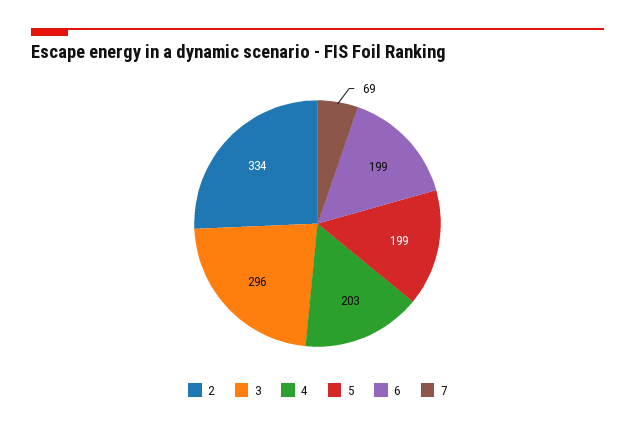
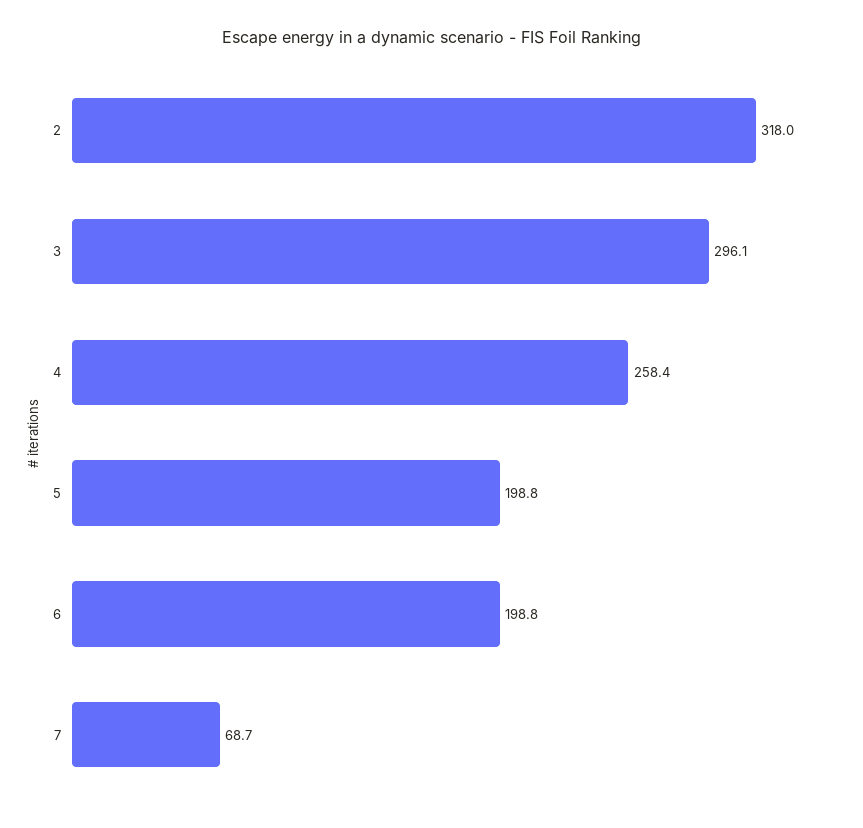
  {
-   "2": 334,
+   "2": 318,
    "3": 296.1,
-   "4": 203,
+   "4": 258.4,
    "5": 198.8,
    "6": 198.8,
    "7": 68.7
  }

